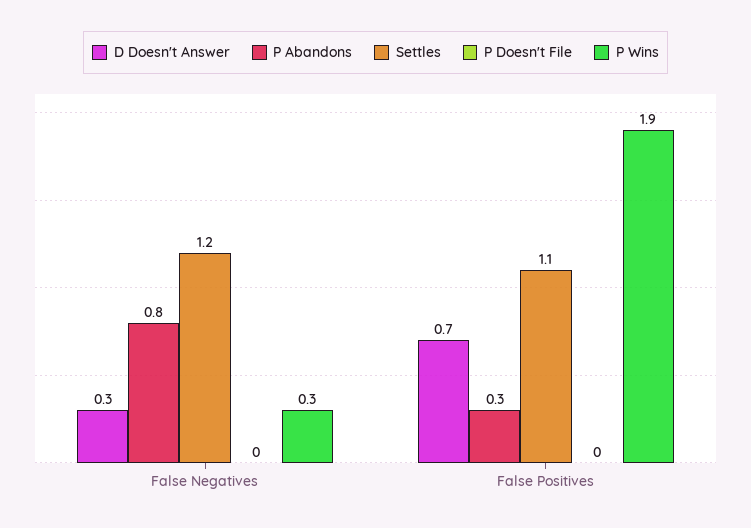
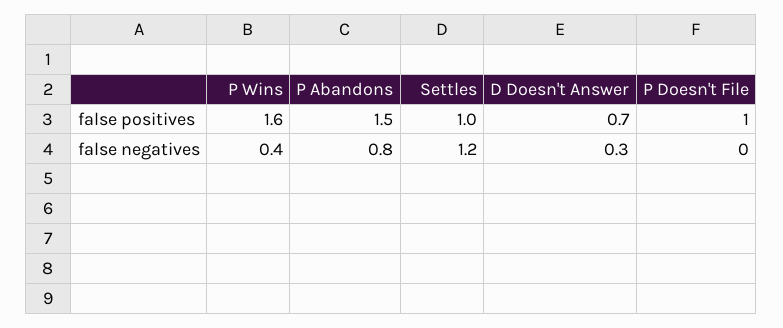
  {
    "D Doesn't Answer": {
      "False Negatives": 0.3,
      "False Positives": 0.7
    },
    "P Abandons": {
      "False Negatives": 0.8,
-     "False Positives": 0.3
+     "False Positives": 1.5
    },
    "Settles": {
      "False Negatives": 1.2,
-     "False Positives": 1.1
+     "False Positives": 1
    },
    "P Doesn't File": {
      "False Negatives": 0,
-     "False Positives": 0
+     "False Positives": 1
    },
    "P Wins": {
-     "False Negatives": 0.3,
+     "False Negatives": 0.4,
-     "False Positives": 1.9
+     "False Positives": 1.6
    }
  }

